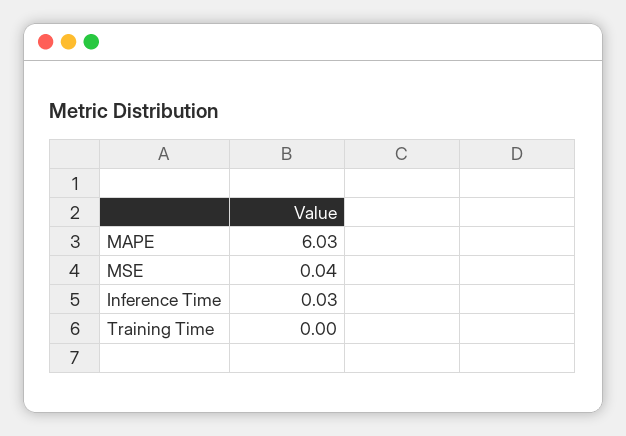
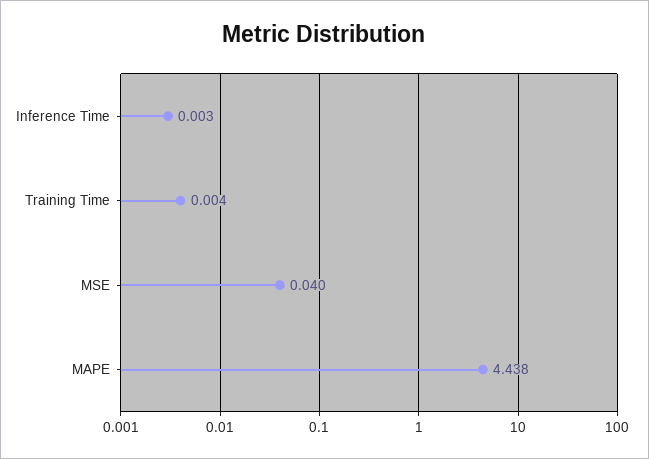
  {
-   "MAPE": 6.03,
+   "MAPE": 4.438,
    "MSE": 0.04,
-   "Inference Time": 0.03,
+   "Inference Time": 0.003,
    "Training Time": 0.004
  }

